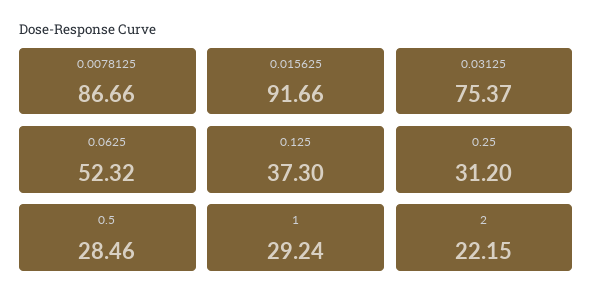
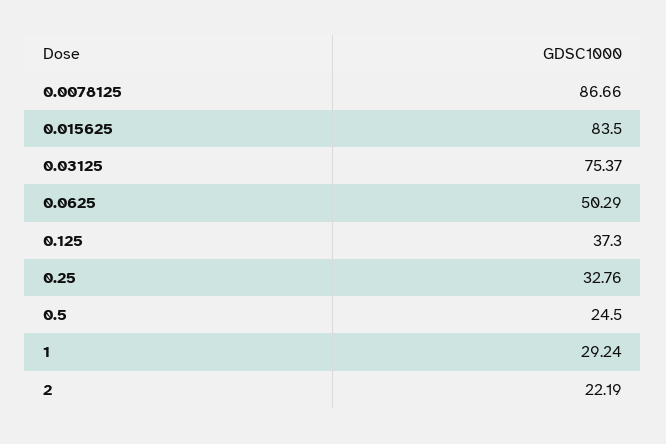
  {
    "0.0078125": 86.66,
-   "0.015625": 91.66,
+   "0.015625": 83.5,
    "0.03125": 75.37,
-   "0.0625": 52.32,
+   "0.0625": 50.29,
    "0.125": 37.3,
-   "0.25": 31.2,
+   "0.25": 32.76,
-   "0.5": 28.46,
+   "0.5": 24.5,
    "1": 29.24,
-   "2": 22.15
+   "2": 22.19
  }

